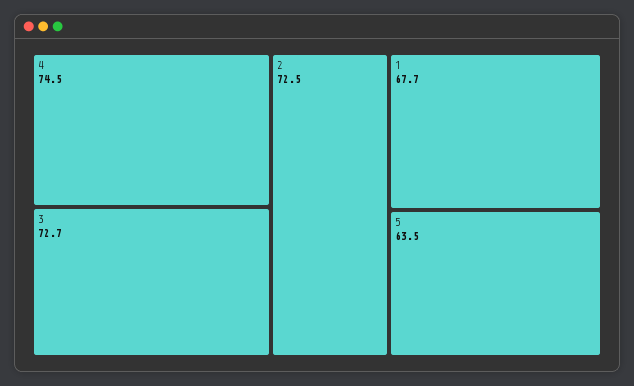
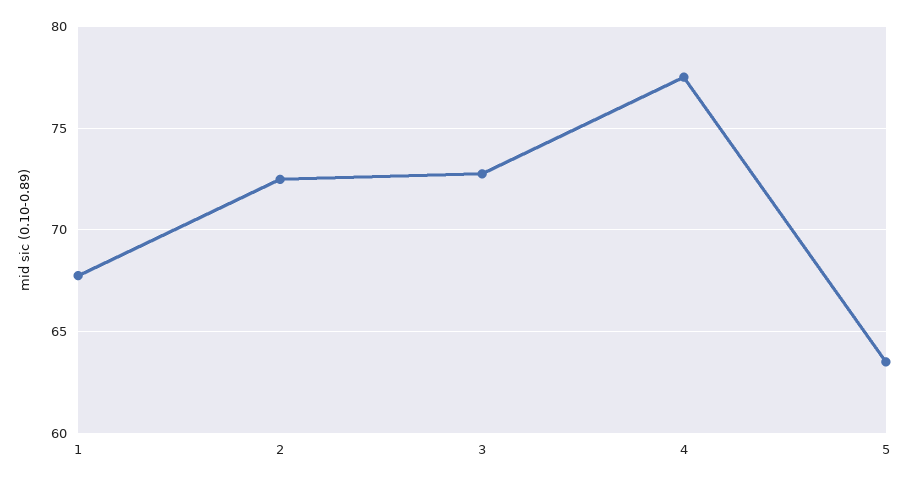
  {
-   "4": 74.5,
+   "4": 77.5,
    "3": 72.7,
    "2": 72.5,
    "1": 67.7,
    "5": 63.5
  }

